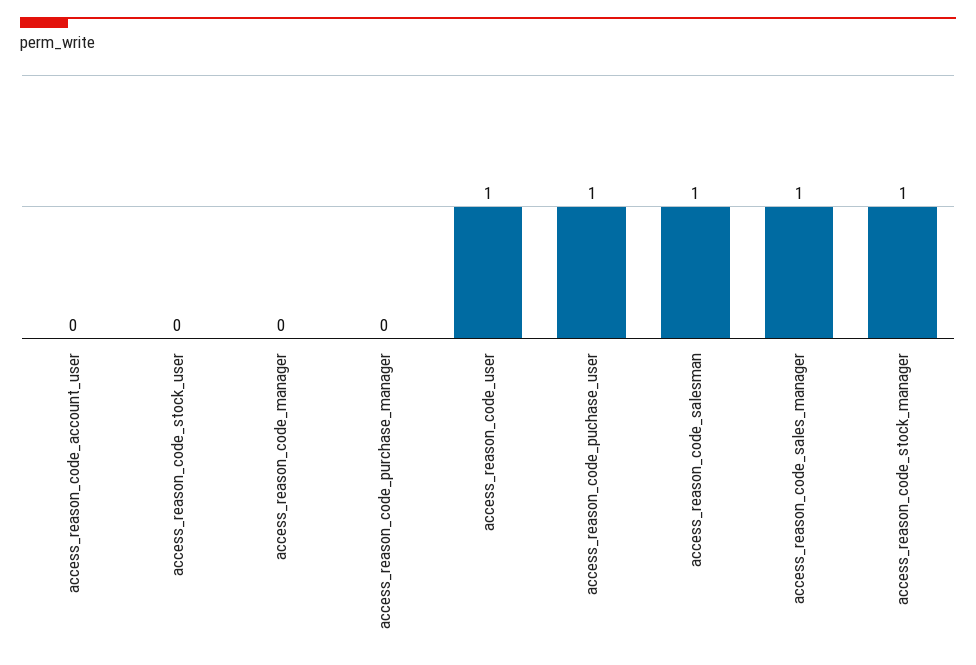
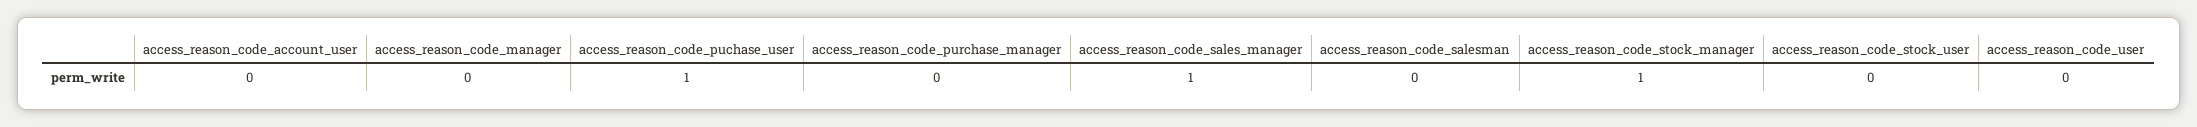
  {
    "access_reason_code_account_user": 0,
    "access_reason_code_stock_user": 0,
    "access_reason_code_manager": 0,
    "access_reason_code_purchase_manager": 0,
-   "access_reason_code_user": 1,
+   "access_reason_code_user": 0,
    "access_reason_code_puchase_user": 1,
-   "access_reason_code_salesman": 1,
+   "access_reason_code_salesman": 0,
    "access_reason_code_sales_manager": 1,
    "access_reason_code_stock_manager": 1
  }

